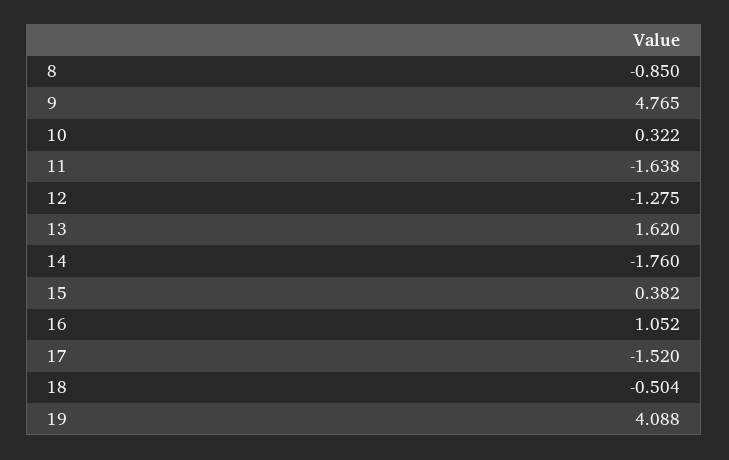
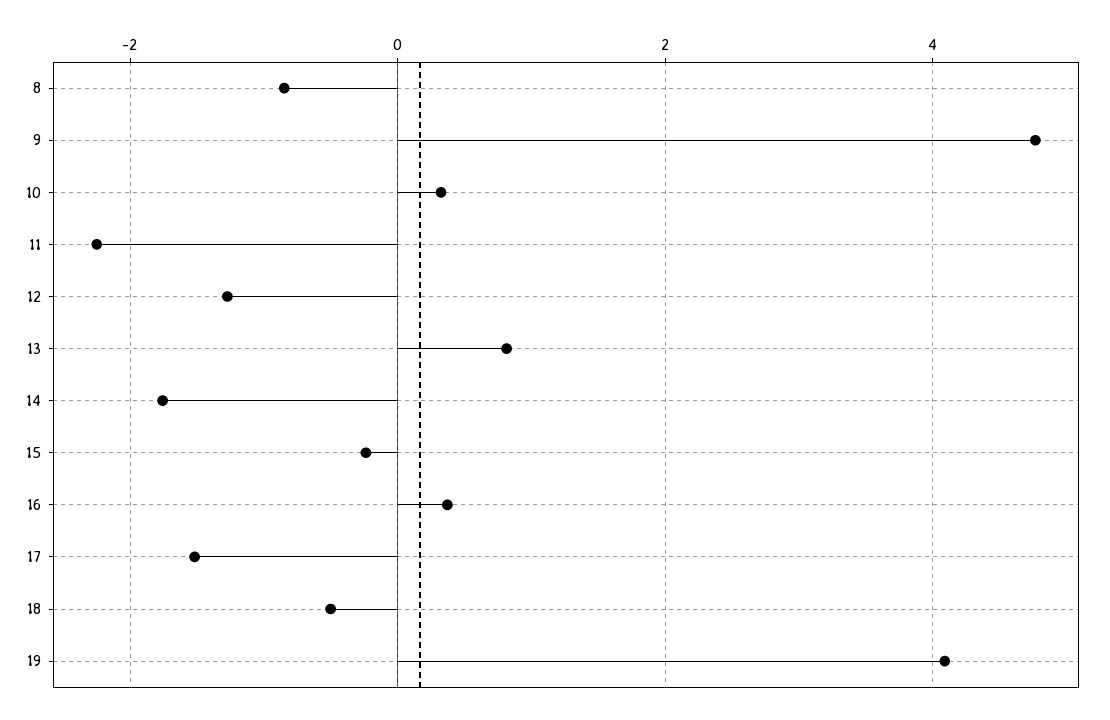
  {
    "8": -0.85,
    "9": 4.765,
    "10": 0.322,
-   "11": -1.638,
+   "11": -2.2,
    "12": -1.275,
-   "13": 1.62,
+   "13": 0.8,
    "14": -1.76,
-   "15": 0.382,
+   "15": -0.2,
-   "16": 1.052,
+   "16": 0.4,
    "17": -1.52,
    "18": -0.504,
    "19": 4.088
  }

